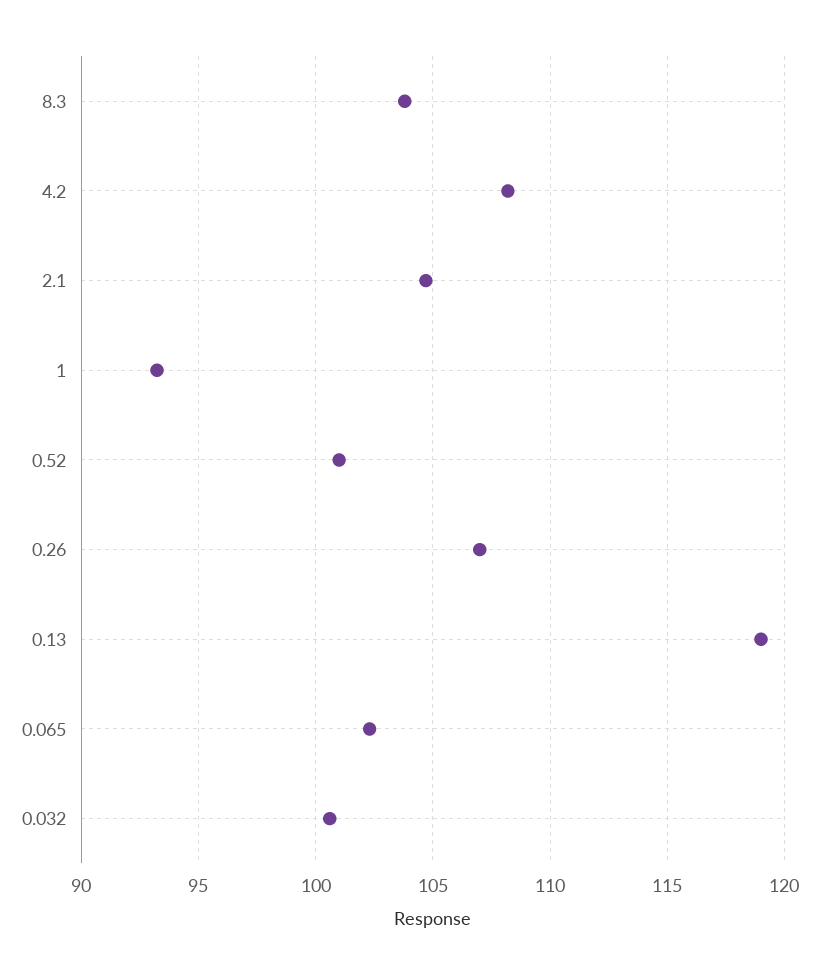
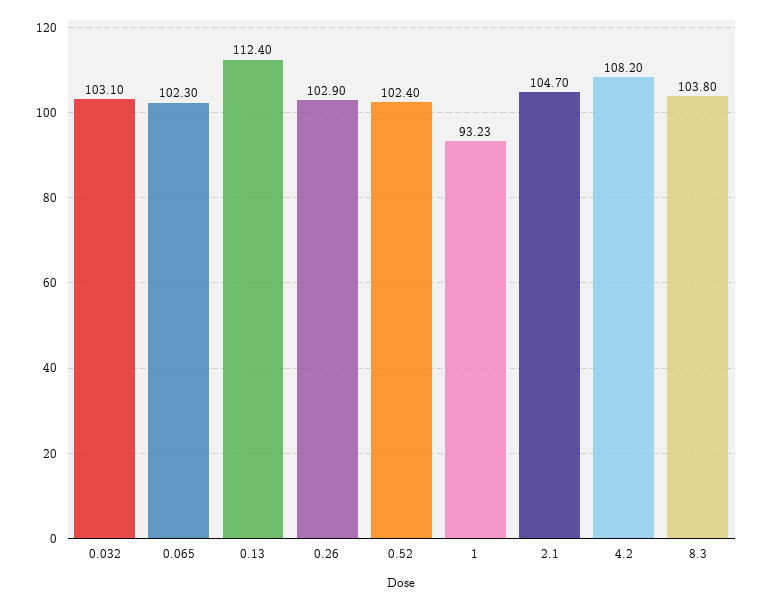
  {
    "8.3": 103.8,
    "4.2": 108.2,
    "2.1": 104.7,
    "1": 93.23,
-   "0.52": 101,
+   "0.52": 102.4,
-   "0.26": 107,
+   "0.26": 102.9,
-   "0.13": 119,
+   "0.13": 112.4,
    "0.065": 102.3,
-   "0.032": 100.5
+   "0.032": 103.1
  }

